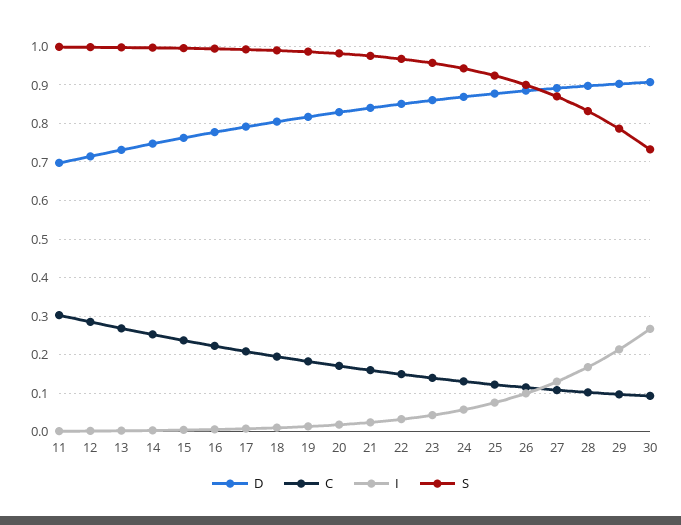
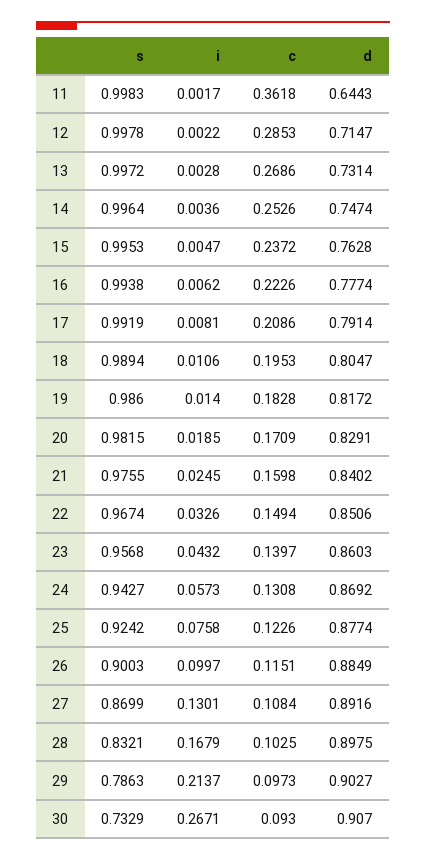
  {
    "D": {
-     "11": 0.7,
+     "11": 0.6443,
      "12": 0.7147,
      "13": 0.7314,
      "14": 0.7474,
      "15": 0.7628,
      "16": 0.7774,
      "17": 0.7914,
      "18": 0.8047,
      "19": 0.8172,
      "20": 0.8291,
      "21": 0.8402,
      "22": 0.8506,
      "23": 0.8603,
      "24": 0.8692,
      "25": 0.8774,
      "26": 0.8849,
      "27": 0.8916,
      "28": 0.8975,
      "29": 0.9027,
      "30": 0.907
    },
    "C": {
-     "11": 0.3,
+     "11": 0.3618,
      "12": 0.2853,
      "13": 0.2686,
      "14": 0.2526,
      "15": 0.2372,
      "16": 0.2226,
      "17": 0.2086,
      "18": 0.1953,
      "19": 0.1828,
      "20": 0.1709,
      "21": 0.1598,
      "22": 0.1494,
      "23": 0.1397,
      "24": 0.1308,
      "25": 0.1226,
      "26": 0.1151,
      "27": 0.1084,
      "28": 0.1025,
      "29": 0.0973,
      "30": 0.093
    },
    "I": {
      "11": 0.0017,
      "12": 0.0022,
      "13": 0.0028,
      "14": 0.0036,
      "15": 0.0047,
      "16": 0.0062,
      "17": 0.0081,
      "18": 0.0106,
      "19": 0.014,
      "20": 0.0185,
      "21": 0.0245,
      "22": 0.0326,
      "23": 0.0432,
      "24": 0.0573,
      "25": 0.0758,
      "26": 0.0997,
      "27": 0.1301,
      "28": 0.1679,
      "29": 0.2137,
      "30": 0.2671
    },
    "S": {
      "11": 0.9983,
      "12": 0.9978,
      "13": 0.9972,
      "14": 0.9964,
      "15": 0.9953,
      "16": 0.9938,
      "17": 0.9919,
      "18": 0.9894,
      "19": 0.986,
      "20": 0.9815,
      "21": 0.9755,
      "22": 0.9674,
      "23": 0.9568,
      "24": 0.9427,
      "25": 0.9242,
      "26": 0.9003,
      "27": 0.8699,
      "28": 0.8321,
      "29": 0.7863,
      "30": 0.7329
    }
  }

